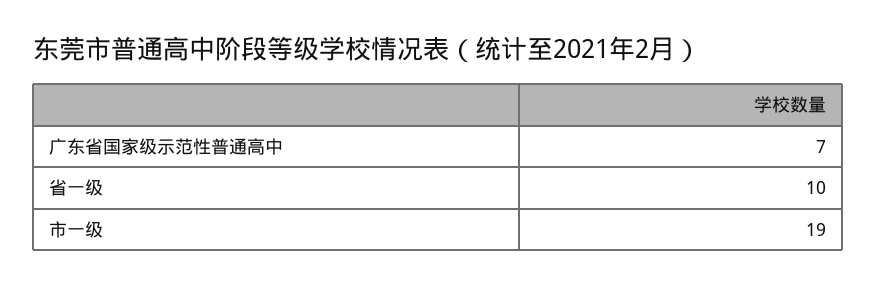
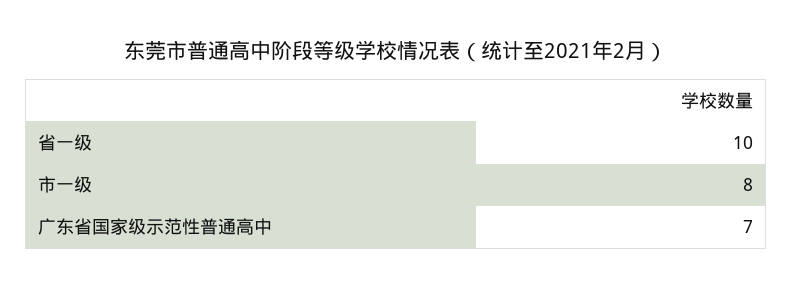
  {
    "广东省国家级示范性普通高中": 7,
    "省一级": 10,
-   "市一级": 19
+   "市一级": 8
  }

